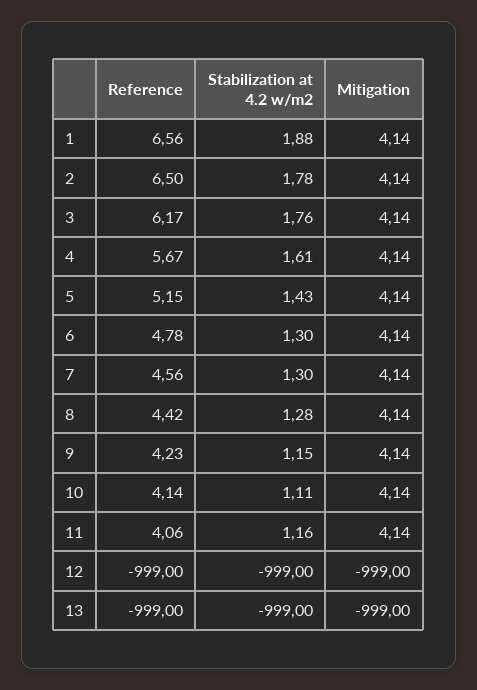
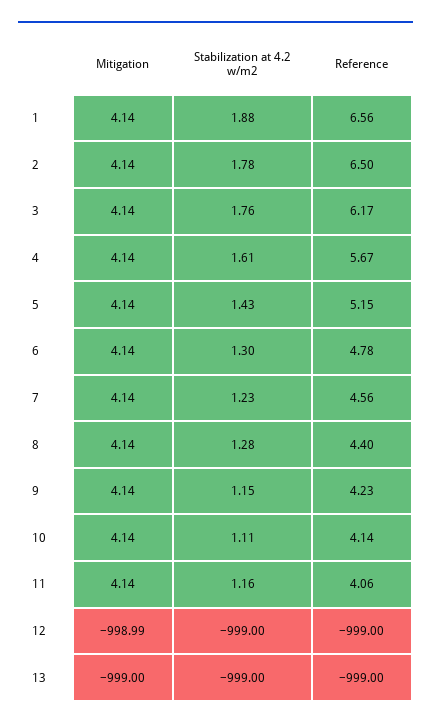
  {
    "Reference": {
      "1": 6.56,
      "2": 6.5,
      "3": 6.17,
      "4": 5.67,
      "5": 5.15,
      "6": 4.78,
      "7": 4.56,
-     "8": 4.42,
+     "8": 4.4,
      "9": 4.23,
      "10": 4.14,
      "11": 4.06,
      "12": -999,
      "13": -999
    },
    "Stabilization at 4.2 w/m2": {
      "1": 1.88,
      "2": 1.78,
      "3": 1.76,
      "4": 1.61,
      "5": 1.43,
      "6": 1.3,
-     "7": 1.3,
+     "7": 1.23,
      "8": 1.28,
      "9": 1.15,
      "10": 1.11,
      "11": 1.16,
      "12": -999,
      "13": -999
    },
    "Mitigation": {
      "1": 4.14,
      "2": 4.14,
      "3": 4.14,
      "4": 4.14,
      "5": 4.14,
      "6": 4.14,
      "7": 4.14,
      "8": 4.14,
      "9": 4.14,
      "10": 4.14,
      "11": 4.14,
-     "12": -999,
+     "12": -998.99,
      "13": -999
    }
  }

